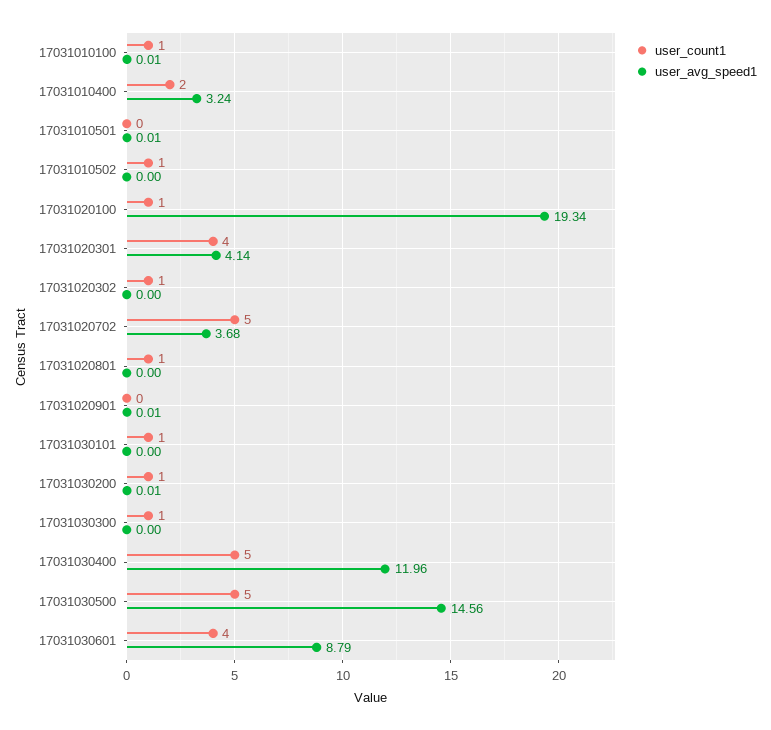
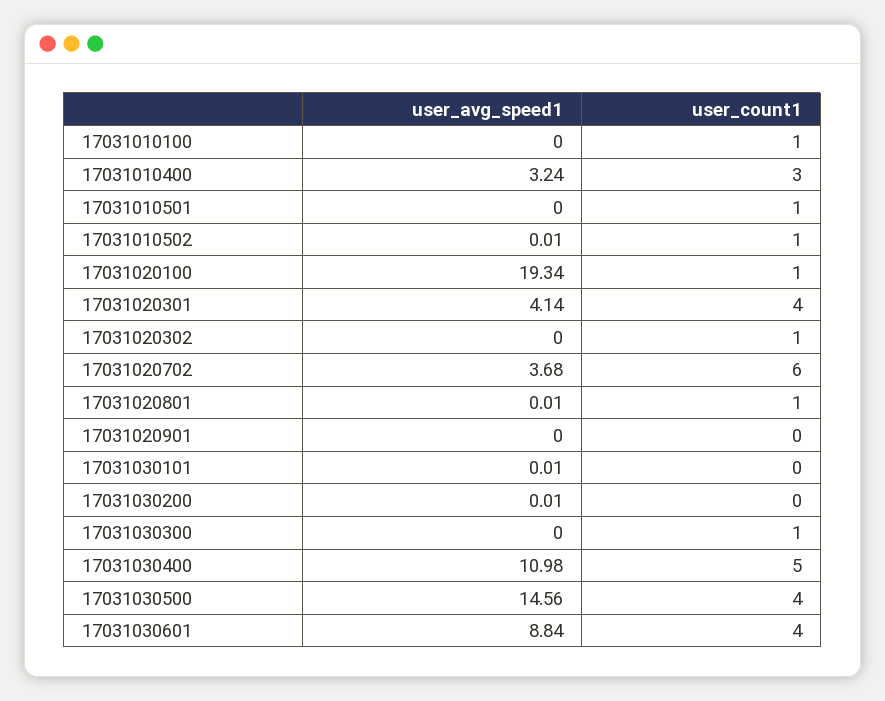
  {
    "user_count1": {
      "17031010100": 1,
-     "17031010400": 2,
+     "17031010400": 3,
-     "17031010501": 0,
+     "17031010501": 1,
      "17031010502": 1,
      "17031020100": 1,
      "17031020301": 4,
      "17031020302": 1,
-     "17031020702": 5,
+     "17031020702": 6,
      "17031020801": 1,
      "17031020901": 0,
-     "17031030101": 1,
+     "17031030101": 0,
-     "17031030200": 1,
+     "17031030200": 0,
      "17031030300": 1,
      "17031030400": 5,
-     "17031030500": 5,
+     "17031030500": 4,
      "17031030601": 4
    },
    "user_avg_speed1": {
-     "17031010100": 0.01,
+     "17031010100": 0,
      "17031010400": 3.24,
-     "17031010501": 0.01,
+     "17031010501": 0,
-     "17031010502": 0,
+     "17031010502": 0.01,
      "17031020100": 19.34,
      "17031020301": 4.14,
      "17031020302": 0,
      "17031020702": 3.68,
-     "17031020801": 0,
+     "17031020801": 0.01,
-     "17031020901": 0.01,
+     "17031020901": 0,
-     "17031030101": 0,
+     "17031030101": 0.01,
      "17031030200": 0.01,
      "17031030300": 0,
-     "17031030400": 11.96,
+     "17031030400": 10.98,
      "17031030500": 14.56,
-     "17031030601": 8.79
+     "17031030601": 8.84
    }
  }

